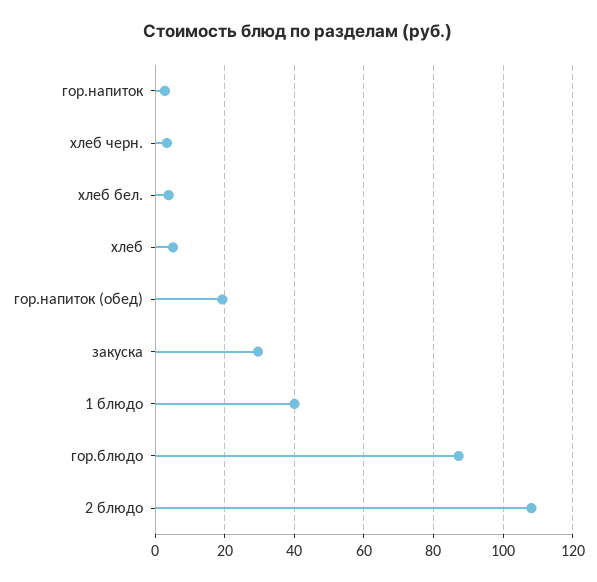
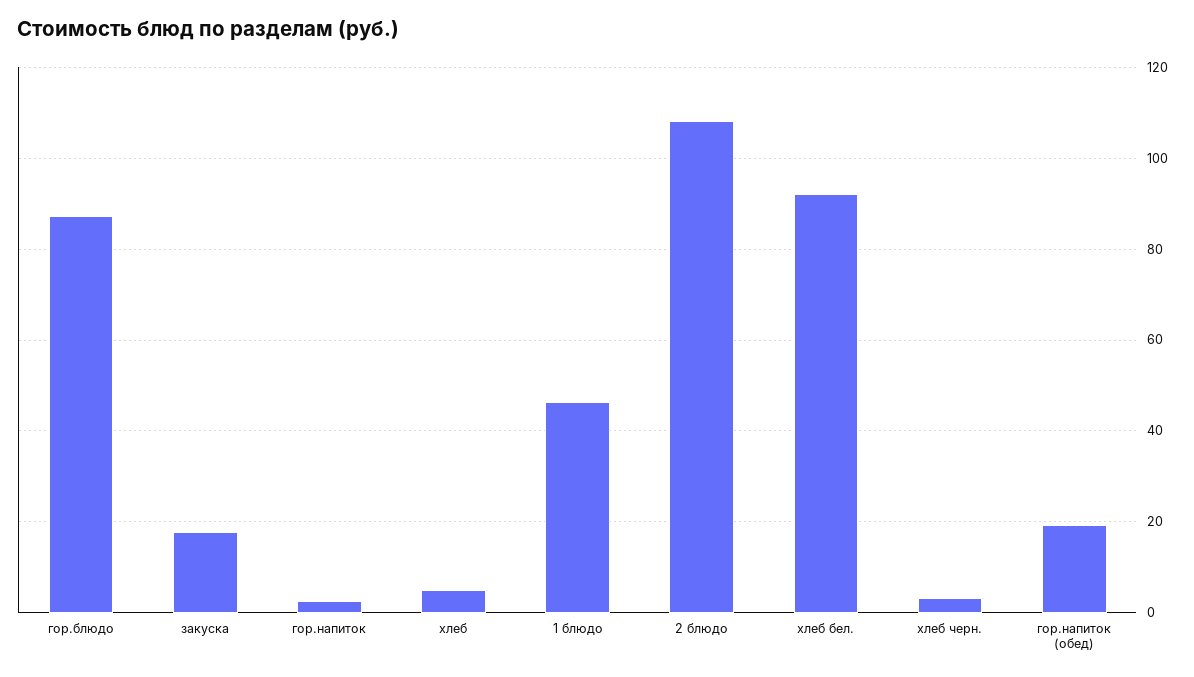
  {
    "гор.напиток": 2,
    "хлеб черн.": 4,
-   "хлеб бел.": 4,
+   "хлеб бел.": 92,
    "хлеб": 6,
    "гор.напиток (обед)": 20,
-   "закуска": 30,
+   "закуска": 18,
-   "1 блюдо": 40,
+   "1 блюдо": 46,
    "гор.блюдо": 88,
    "2 блюдо": 108
  }

